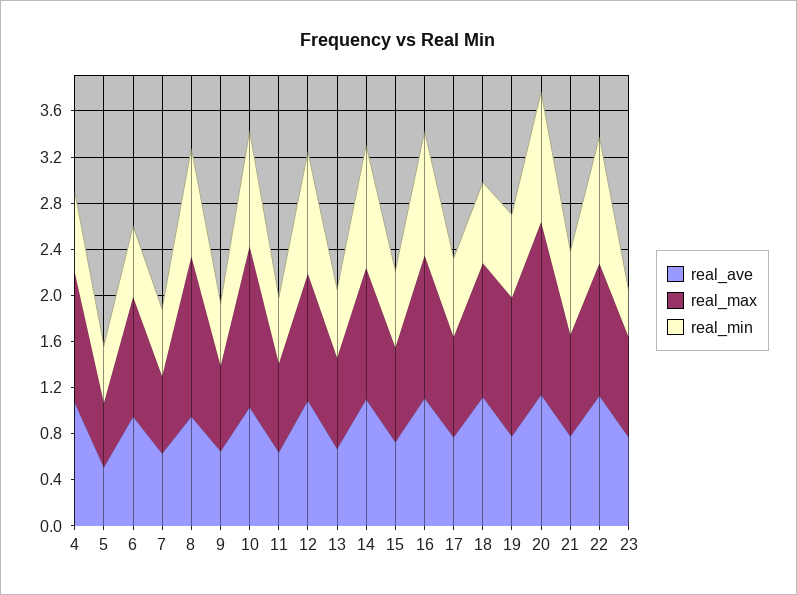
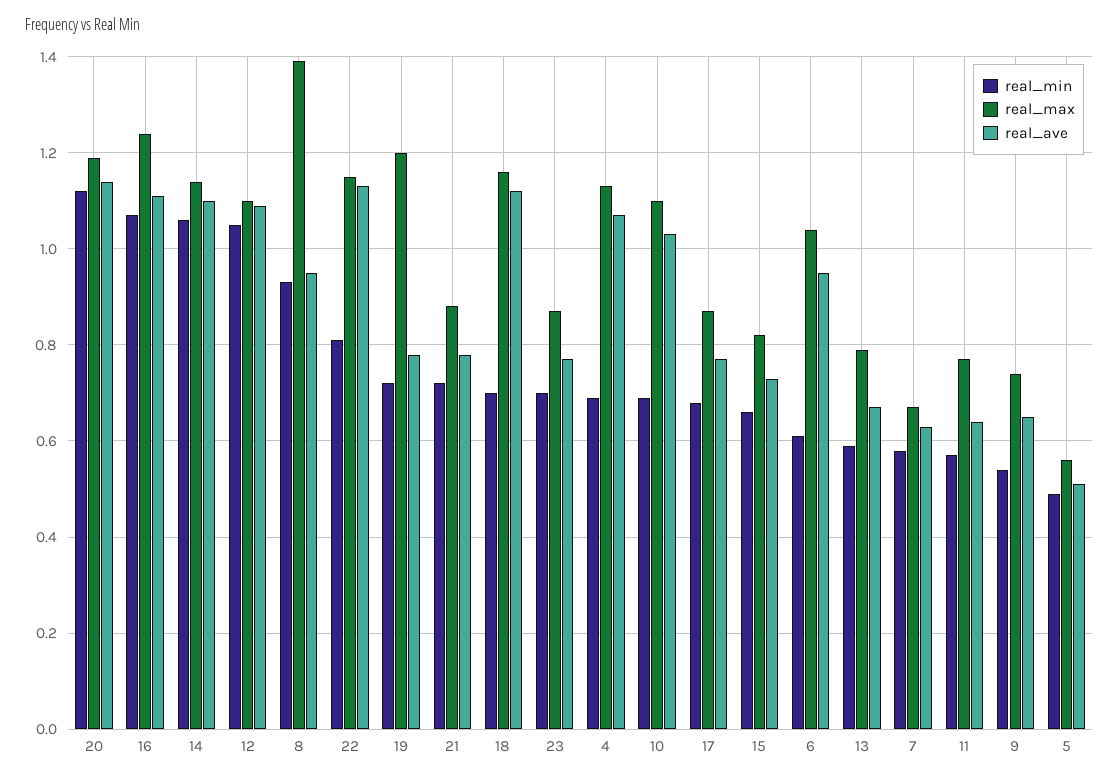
  {
    "real_ave": {
      "4": 1.05,
      "5": 0.5,
      "6": 0.95,
      "7": 0.65,
      "8": 0.95,
      "9": 0.65,
      "10": 1.05,
      "11": 0.65,
      "12": 1.1,
      "13": 0.65,
      "14": 1.1,
      "15": 0.75,
      "16": 1.1,
      "17": 0.75,
      "18": 1.1,
      "19": 0.8,
      "20": 1.15,
      "21": 0.8,
      "22": 1.15,
      "23": 0.75
    },
    "real_max": {
      "4": 1.15,
      "5": 0.55,
      "6": 1.05,
      "7": 0.65,
      "8": 1.4,
      "9": 0.75,
-     "10": 1.4,
+     "10": 1.1,
      "11": 0.75,
      "12": 1.1,
      "13": 0.8,
      "14": 1.15,
      "15": 0.8,
      "16": 1.25,
      "17": 0.85,
      "18": 1.15,
      "19": 1.2,
-     "20": 1.5,
+     "20": 1.2,
      "21": 0.9,
      "22": 1.15,
      "23": 0.85
    },
    "real_min": {
      "4": 0.7,
      "5": 0.5,
      "6": 0.6,
      "7": 0.6,
      "8": 0.95,
      "9": 0.55,
-     "10": 1,
+     "10": 0.7,
      "11": 0.55,
      "12": 1.05,
      "13": 0.6,
      "14": 1.05,
      "15": 0.65,
      "16": 1.05,
      "17": 0.7,
      "18": 0.7,
      "19": 0.7,
      "20": 1.1,
      "21": 0.7,
-     "22": 1.1,
+     "22": 0.8,
-     "23": 0.4
+     "23": 0.7
    }
  }

